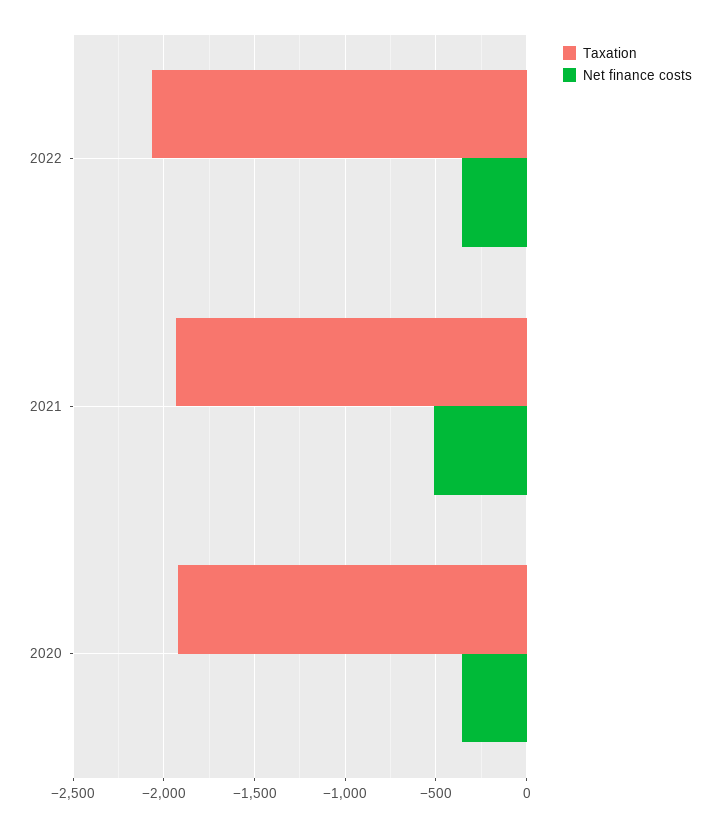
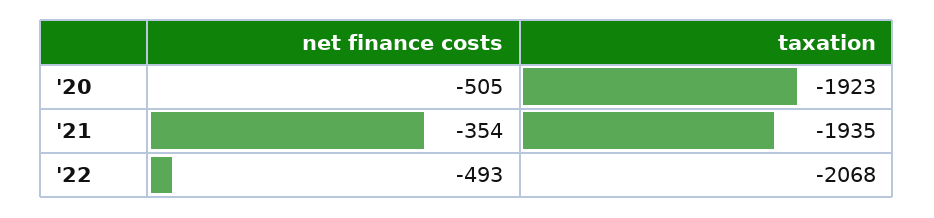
  {
    "Taxation": {
      "2022": -2068,
      "2021": -1935,
      "2020": -1923
    },
    "Net finance costs": {
-     "2022": -350,
+     "2022": -493,
-     "2021": -500,
+     "2021": -354,
-     "2020": -350
+     "2020": -505
    }
  }

